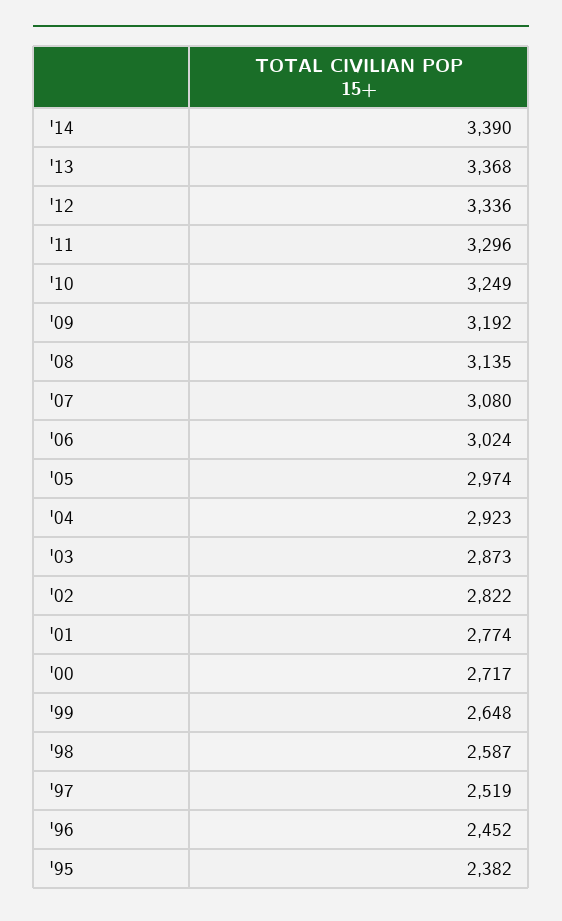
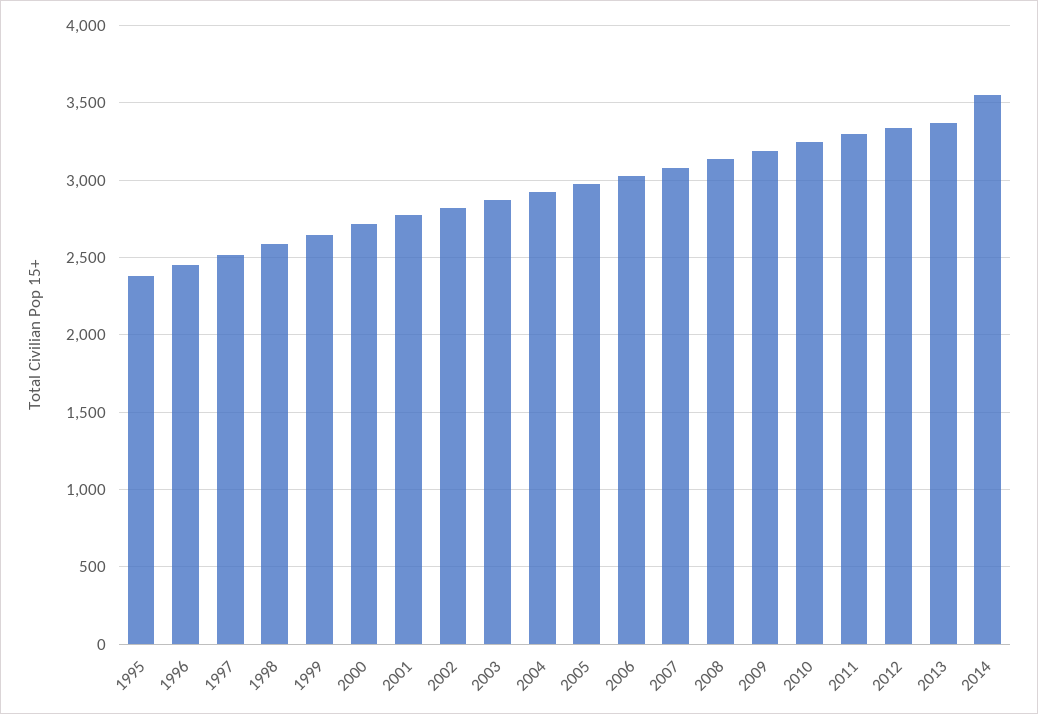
  {
-   "'14": 3390,
+   "'14": 3550,
    "'13": 3368,
    "'12": 3336,
    "'11": 3296,
    "'10": 3249,
    "'09": 3192,
    "'08": 3135,
    "'07": 3080,
    "'06": 3024,
    "'05": 2974,
    "'04": 2923,
    "'03": 2873,
    "'02": 2822,
    "'01": 2774,
    "'00": 2717,
    "'99": 2648,
    "'98": 2587,
    "'97": 2519,
    "'96": 2452,
    "'95": 2382
  }

